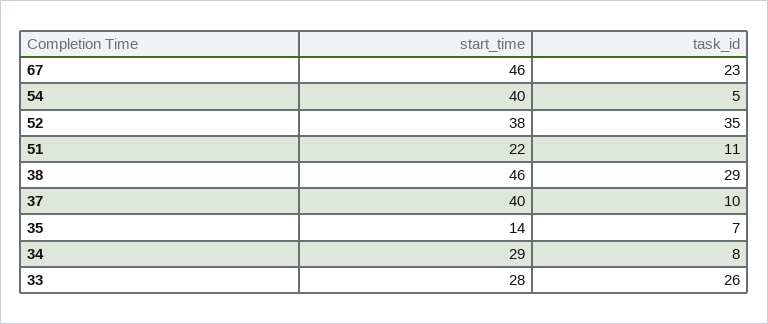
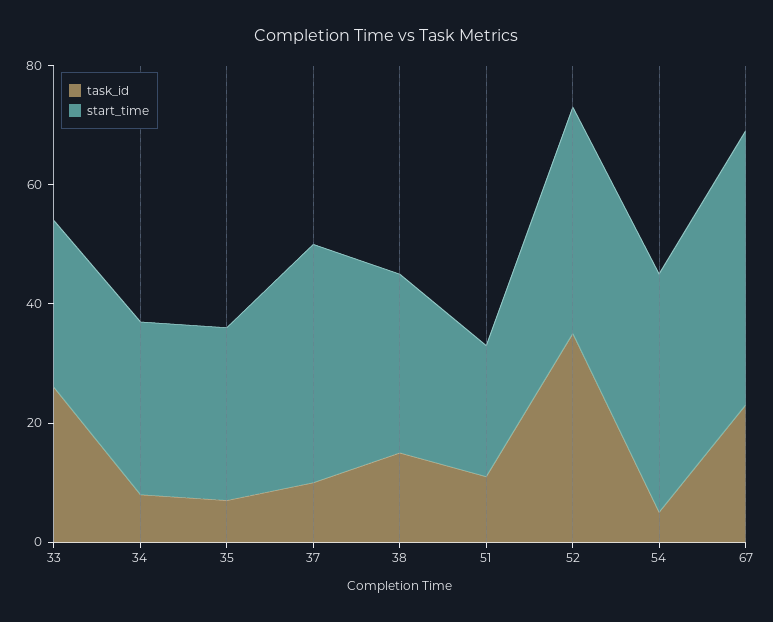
  {
    "start_time": {
      "67": 46,
      "54": 40,
      "52": 38,
      "51": 22,
-     "38": 46,
+     "38": 30,
      "37": 40,
-     "35": 14,
+     "35": 30,
      "34": 29,
      "33": 28
    },
    "task_id": {
      "67": 23,
      "54": 5,
      "52": 35,
      "51": 11,
-     "38": 29,
+     "38": 15,
      "37": 10,
      "35": 7,
      "34": 8,
      "33": 26
    }
  }

